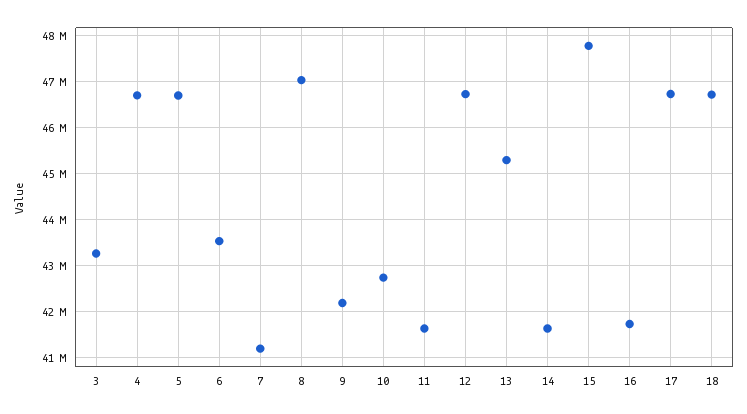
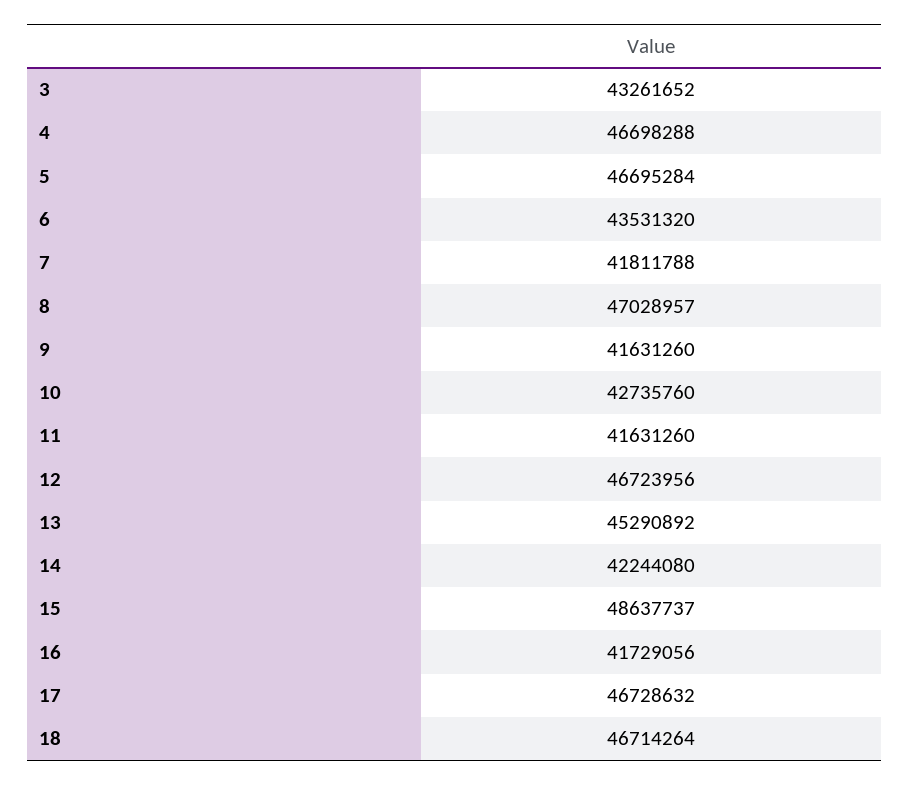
  {
    "3": 43261652,
    "4": 46698288,
    "5": 46695284,
    "6": 43531320,
-   "7": 41200000,
+   "7": 41811788,
    "8": 47028957,
-   "9": 42200000,
+   "9": 41631260,
    "10": 42735760,
    "11": 41631260,
    "12": 46723956,
    "13": 45290892,
-   "14": 41600000,
+   "14": 42244080,
-   "15": 47800000,
+   "15": 48637737,
    "16": 41729056,
    "17": 46728632,
    "18": 46714264
  }

